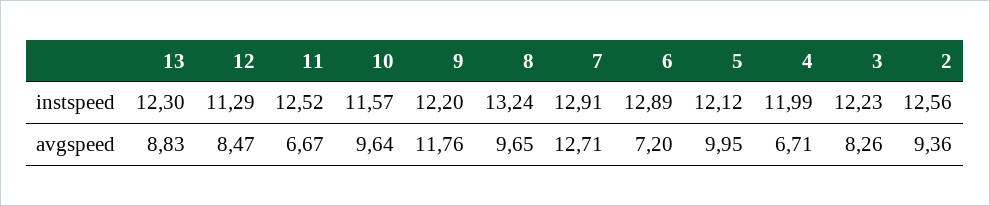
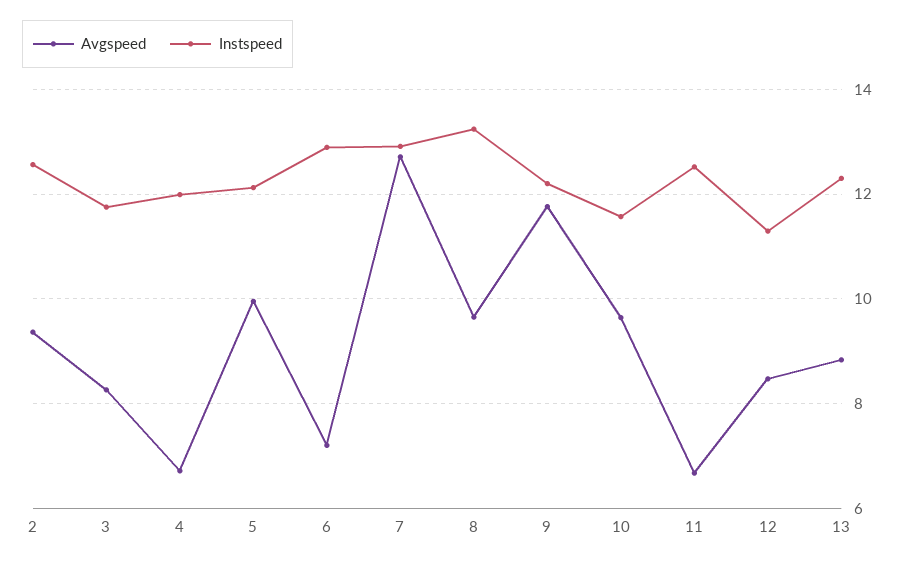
  {
    "instspeed": {
      "13": 12.3,
      "12": 11.29,
      "11": 12.52,
      "10": 11.57,
      "9": 12.2,
      "8": 13.24,
      "7": 12.91,
      "6": 12.89,
      "5": 12.12,
      "4": 11.99,
-     "3": 12.23,
+     "3": 11.8,
      "2": 12.56
    },
    "avgspeed": {
      "13": 8.83,
      "12": 8.47,
      "11": 6.67,
      "10": 9.64,
      "9": 11.76,
      "8": 9.65,
      "7": 12.71,
      "6": 7.2,
      "5": 9.95,
      "4": 6.71,
      "3": 8.26,
      "2": 9.36
    }
  }

